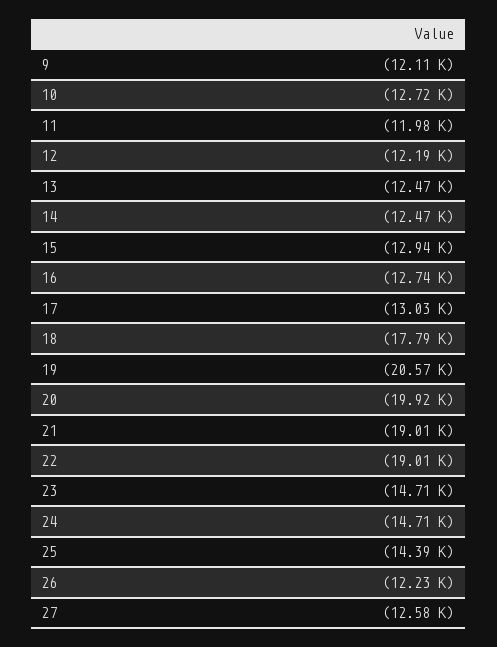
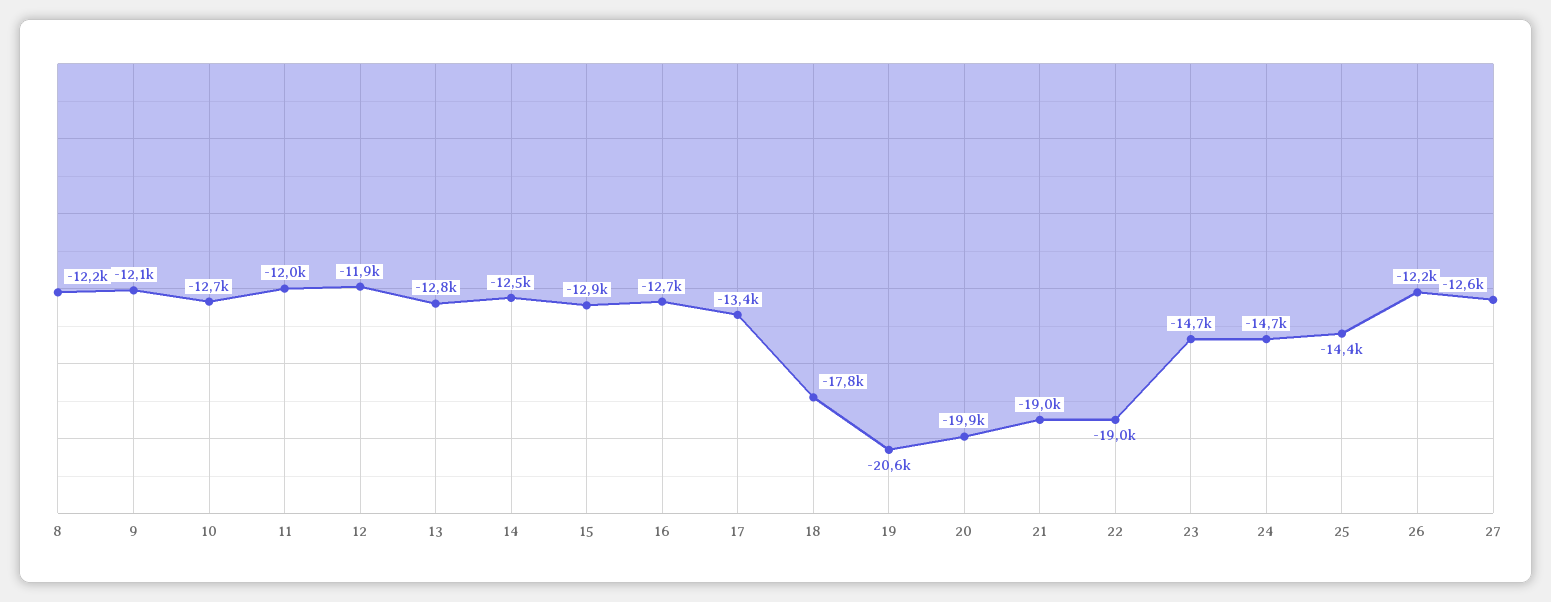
  {
    "9": -12110,
    "10": -12720,
    "11": -11980,
-   "12": -12190,
+   "12": -11900,
-   "13": -12470,
+   "13": -12800,
    "14": -12470,
    "15": -12940,
    "16": -12740,
-   "17": -13030,
+   "17": -13400,
    "18": -17790,
    "19": -20570,
    "20": -19920,
    "21": -19010,
    "22": -19010,
    "23": -14710,
    "24": -14710,
    "25": -14390,
    "26": -12230,
-   "27": -12580
+   "27": -12580,
+   "8": -12200
  }

